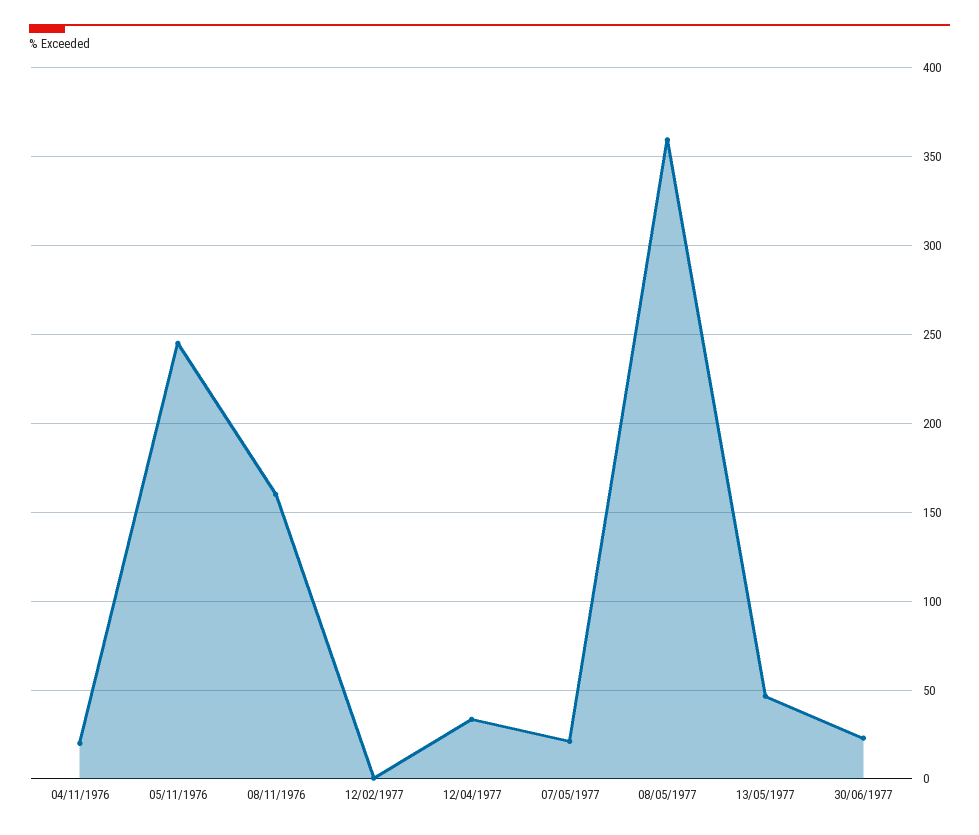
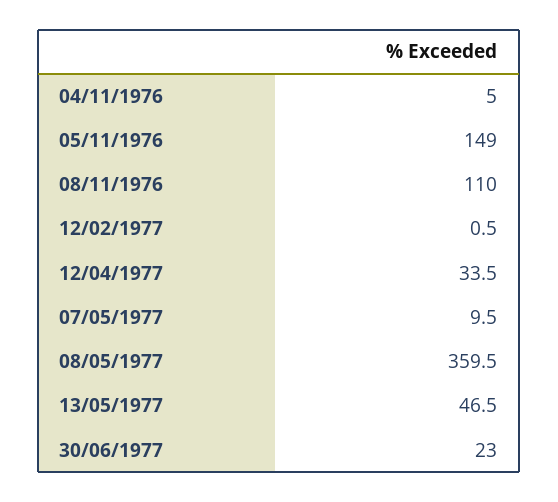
  {
-   "04/11/1976": 20,
+   "04/11/1976": 5,
-   "05/11/1976": 245,
+   "05/11/1976": 149,
-   "08/11/1976": 160,
+   "08/11/1976": 110,
    "12/02/1977": 0.5,
    "12/04/1977": 33.5,
-   "07/05/1977": 20,
+   "07/05/1977": 9.5,
    "08/05/1977": 359.5,
    "13/05/1977": 46.5,
    "30/06/1977": 23
  }

